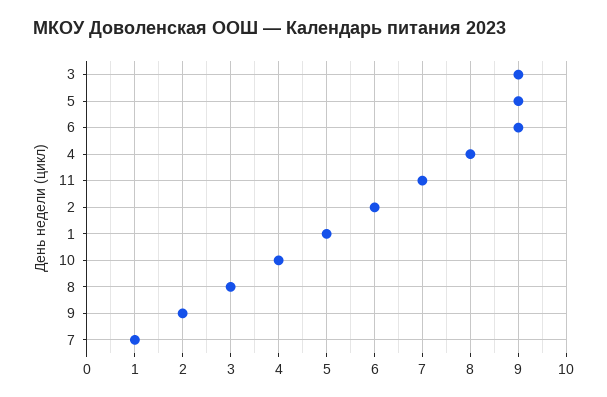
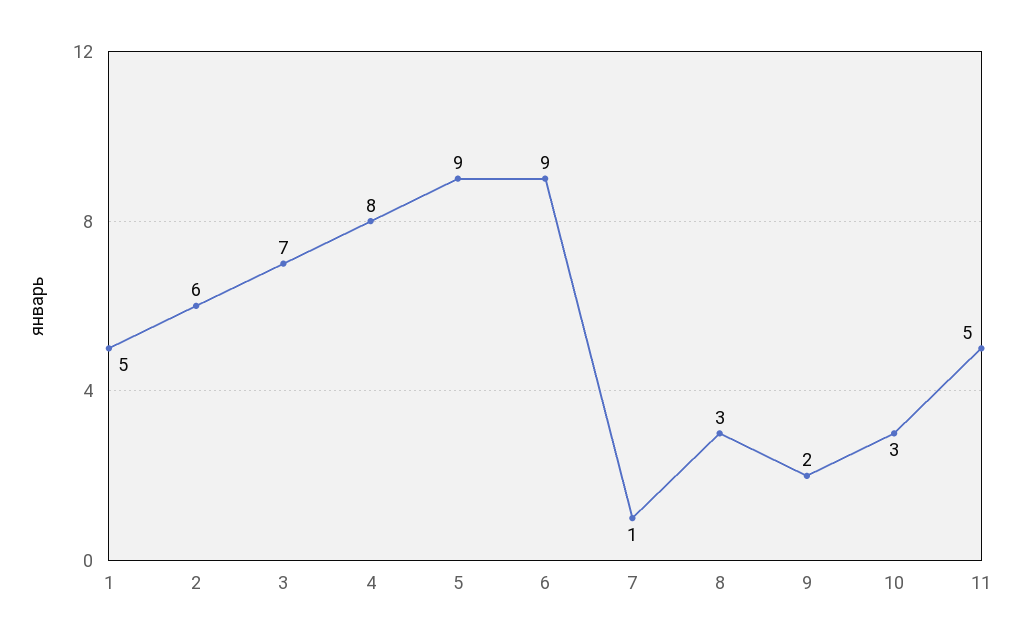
  {
-   "3": 9,
+   "3": 7,
    "5": 9,
    "6": 9,
    "4": 8,
-   "11": 7,
+   "11": 5,
    "2": 6,
    "1": 5,
-   "10": 4,
+   "10": 3,
    "8": 3,
    "9": 2,
    "7": 1
  }

